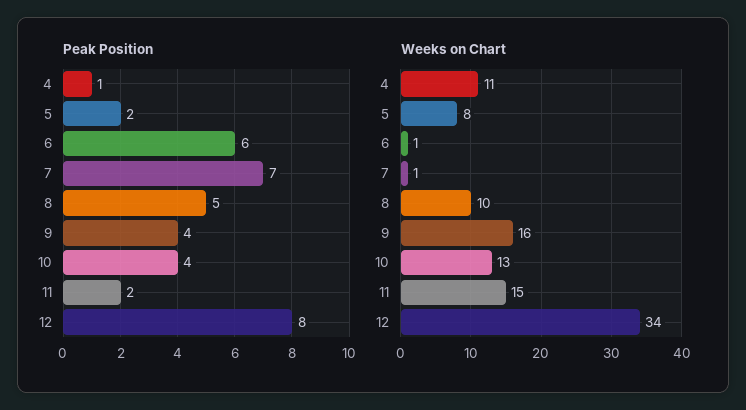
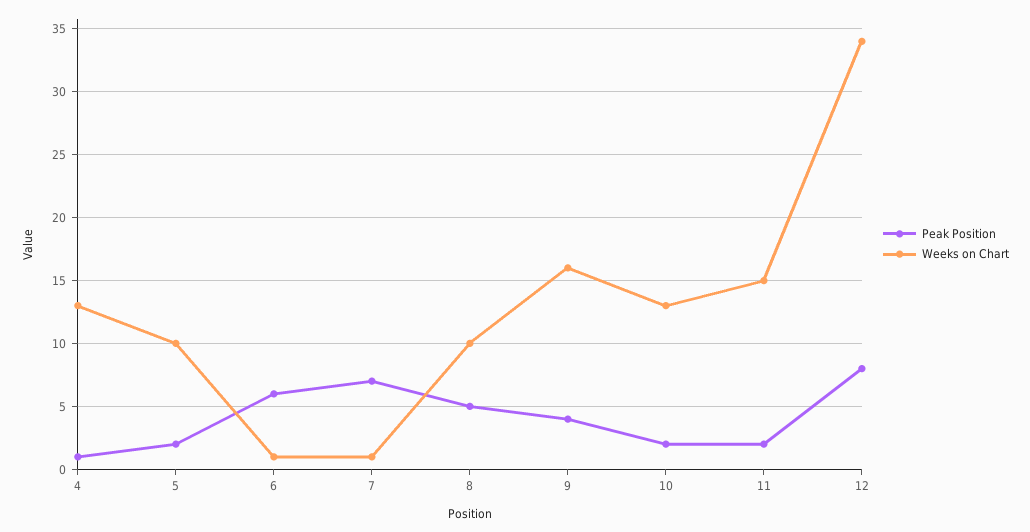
  {
    "Peak Position": {
      "4": 1,
      "5": 2,
      "6": 6,
      "7": 7,
      "8": 5,
      "9": 4,
-     "10": 4,
+     "10": 2,
      "11": 2,
      "12": 8
    },
    "Weeks on Chart": {
-     "4": 11,
+     "4": 13,
-     "5": 8,
+     "5": 10,
      "6": 1,
      "7": 1,
      "8": 10,
      "9": 16,
      "10": 13,
      "11": 15,
      "12": 34
    }
  }

